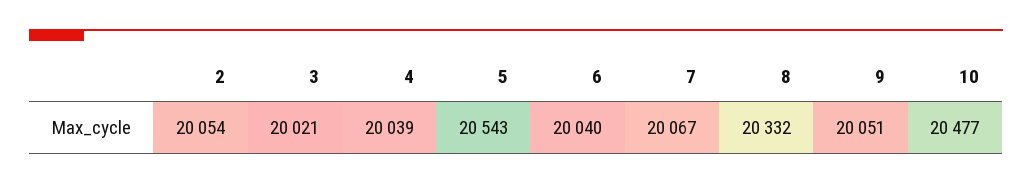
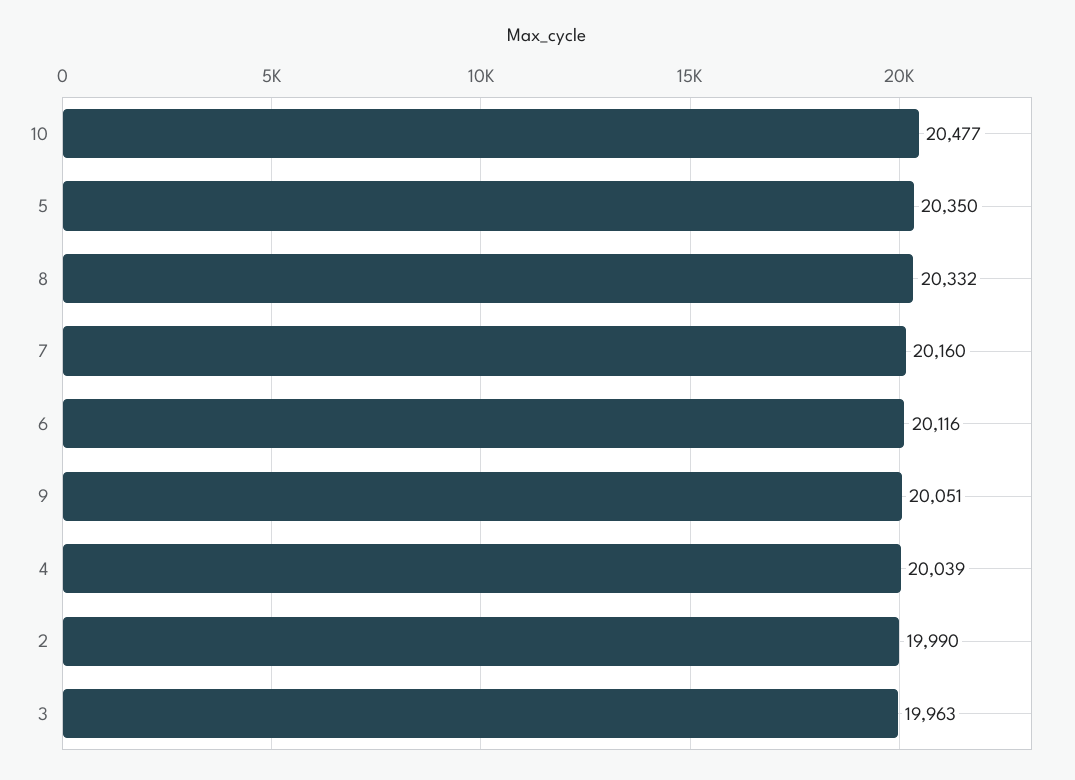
  {
-   "2": 20054,
+   "2": 19990,
-   "3": 20021,
+   "3": 19963,
    "4": 20039,
-   "5": 20543,
+   "5": 20350,
-   "6": 20040,
+   "6": 20116,
-   "7": 20067,
+   "7": 20160,
    "8": 20332,
    "9": 20051,
    "10": 20477
  }

